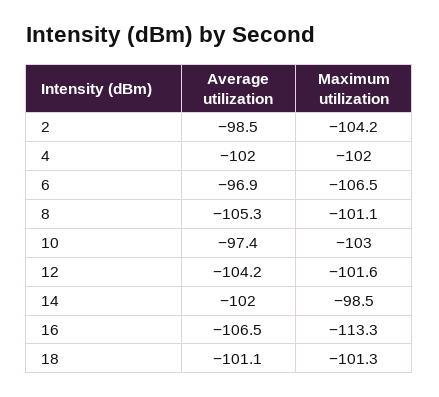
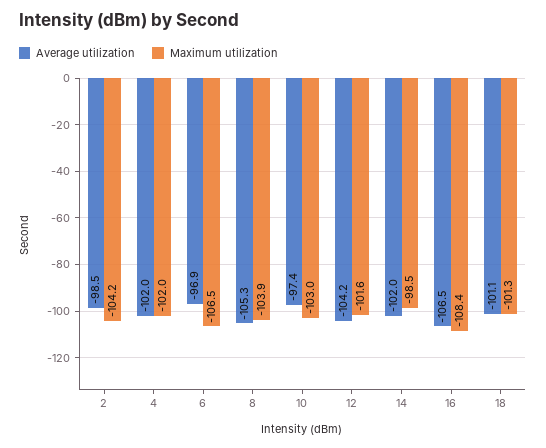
  {
    "Average utilization": {
      "2": -98.5,
      "4": -102,
      "6": -96.9,
      "8": -105.3,
      "10": -97.4,
      "12": -104.2,
      "14": -102,
      "16": -106.5,
      "18": -101.1
    },
    "Maximum utilization": {
      "2": -104.2,
      "4": -102,
      "6": -106.5,
-     "8": -101.1,
+     "8": -103.9,
      "10": -103,
      "12": -101.6,
      "14": -98.5,
-     "16": -113.3,
+     "16": -108.4,
      "18": -101.3
    }
  }

